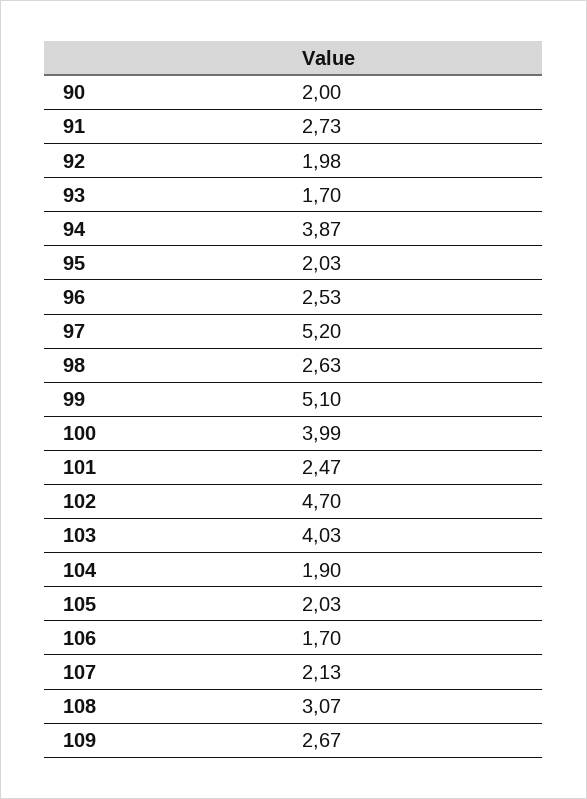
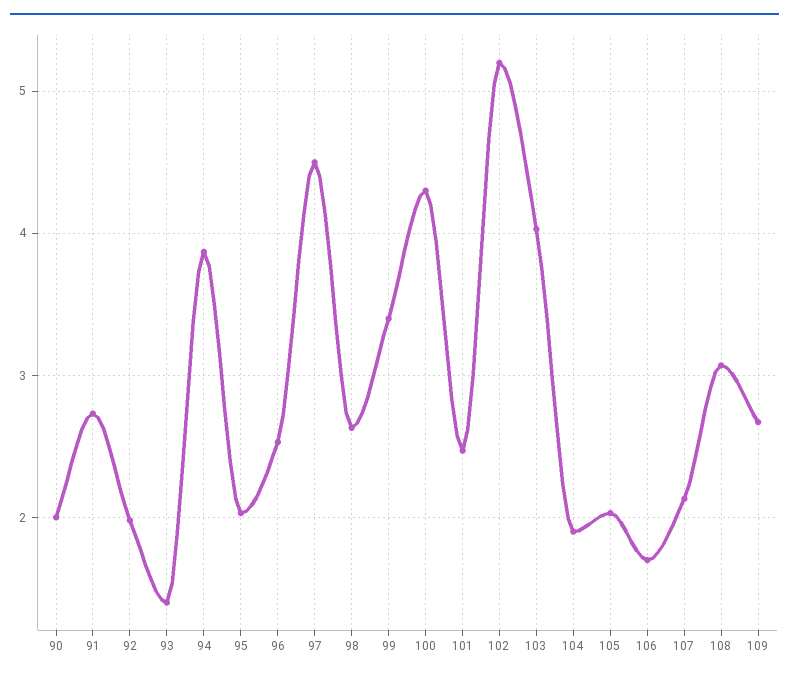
  {
    "90": 2,
    "91": 2.73,
    "92": 1.98,
-   "93": 1.7,
+   "93": 1.4,
    "94": 3.87,
    "95": 2.03,
    "96": 2.53,
-   "97": 5.2,
+   "97": 4.5,
    "98": 2.63,
-   "99": 5.1,
+   "99": 3.4,
-   "100": 3.99,
+   "100": 4.3,
    "101": 2.47,
-   "102": 4.7,
+   "102": 5.2,
    "103": 4.03,
    "104": 1.9,
    "105": 2.03,
    "106": 1.7,
    "107": 2.13,
    "108": 3.07,
    "109": 2.67
  }

